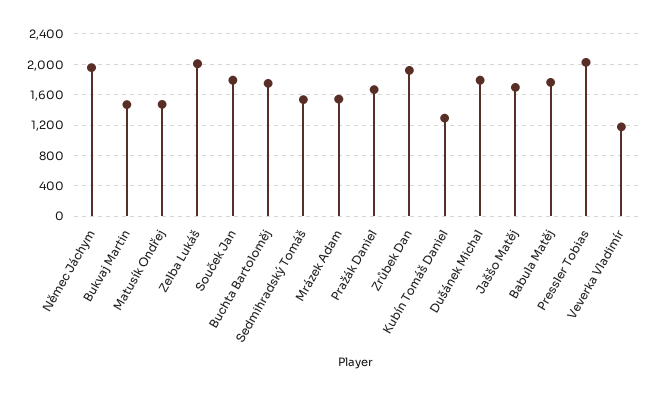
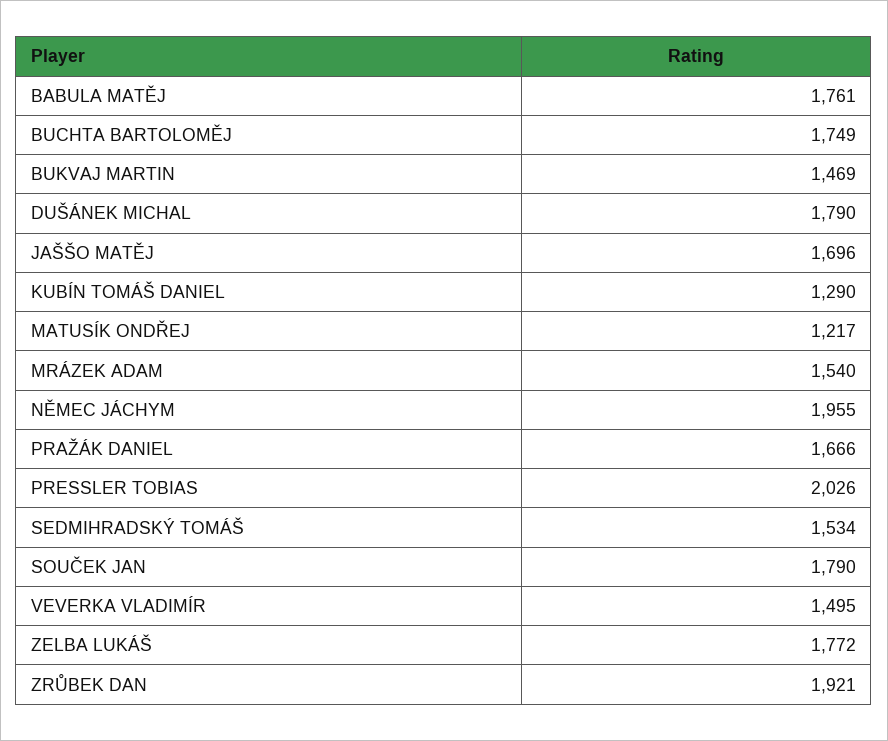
  {
    "Němec Jáchym": 1955,
    "Bukvaj Martin": 1469,
-   "Matusík Ondřej": 1500,
+   "Matusík Ondřej": 1217,
-   "Zelba Lukáš": 2000,
+   "Zelba Lukáš": 1772,
    "Souček Jan": 1790,
    "Buchta Bartoloměj": 1749,
    "Sedmihradský Tomáš": 1534,
    "Mrázek Adam": 1540,
    "Pražák Daniel": 1666,
    "Zrůbek Dan": 1921,
    "Kubín Tomáš Daniel": 1290,
    "Dušánek Michal": 1790,
    "Jaššo Matěj": 1696,
    "Babula Matěj": 1761,
    "Pressler Tobias": 2026,
-   "Veverka Vladimír": 1200
+   "Veverka Vladimír": 1495
  }

